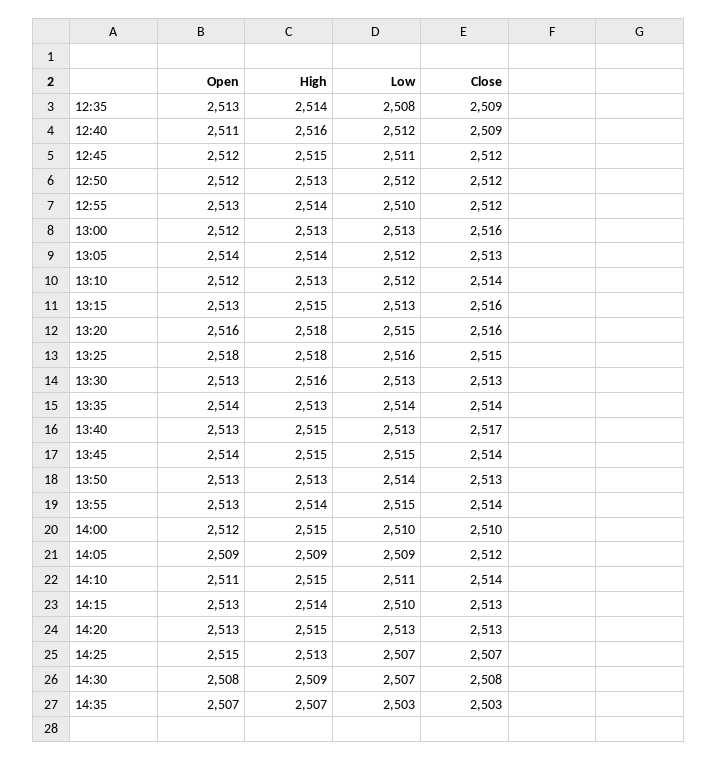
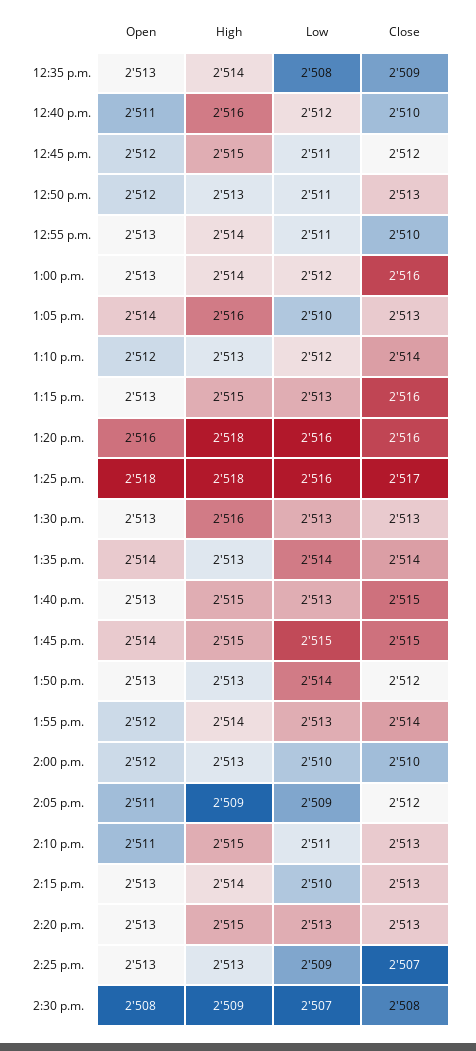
  {
    "Open": {
      "12:35": 2513,
      "12:40": 2511,
      "12:45": 2512,
      "12:50": 2512,
      "12:55": 2513,
-     "13:00": 2512,
+     "13:00": 2513,
      "13:05": 2514,
      "13:10": 2512,
      "13:15": 2513,
      "13:20": 2516,
      "13:25": 2518,
      "13:30": 2513,
      "13:35": 2514,
      "13:40": 2513,
      "13:45": 2514,
      "13:50": 2513,
-     "13:55": 2513,
+     "13:55": 2512,
      "14:00": 2512,
-     "14:05": 2509,
+     "14:05": 2511,
      "14:10": 2511,
      "14:15": 2513,
      "14:20": 2513,
-     "14:25": 2515,
+     "14:25": 2513,
-     "14:30": 2508,
+     "14:30": 2508
-     "14:35": 2507
    },
    "High": {
      "12:35": 2514,
      "12:40": 2516,
      "12:45": 2515,
      "12:50": 2513,
      "12:55": 2514,
-     "13:00": 2513,
+     "13:00": 2514,
-     "13:05": 2514,
+     "13:05": 2516,
      "13:10": 2513,
      "13:15": 2515,
      "13:20": 2518,
      "13:25": 2518,
      "13:30": 2516,
      "13:35": 2513,
      "13:40": 2515,
      "13:45": 2515,
      "13:50": 2513,
      "13:55": 2514,
-     "14:00": 2515,
+     "14:00": 2513,
      "14:05": 2509,
      "14:10": 2515,
      "14:15": 2514,
      "14:20": 2515,
      "14:25": 2513,
-     "14:30": 2509,
+     "14:30": 2509
-     "14:35": 2507
    },
    "Low": {
      "12:35": 2508,
      "12:40": 2512,
      "12:45": 2511,
-     "12:50": 2512,
+     "12:50": 2511,
-     "12:55": 2510,
+     "12:55": 2511,
-     "13:00": 2513,
+     "13:00": 2512,
-     "13:05": 2512,
+     "13:05": 2510,
      "13:10": 2512,
      "13:15": 2513,
-     "13:20": 2515,
+     "13:20": 2516,
      "13:25": 2516,
      "13:30": 2513,
      "13:35": 2514,
      "13:40": 2513,
      "13:45": 2515,
      "13:50": 2514,
-     "13:55": 2515,
+     "13:55": 2513,
      "14:00": 2510,
      "14:05": 2509,
      "14:10": 2511,
      "14:15": 2510,
      "14:20": 2513,
-     "14:25": 2507,
+     "14:25": 2509,
-     "14:30": 2507,
+     "14:30": 2507
-     "14:35": 2503
    },
    "Close": {
      "12:35": 2509,
-     "12:40": 2509,
+     "12:40": 2510,
      "12:45": 2512,
-     "12:50": 2512,
+     "12:50": 2513,
-     "12:55": 2512,
+     "12:55": 2510,
      "13:00": 2516,
      "13:05": 2513,
      "13:10": 2514,
      "13:15": 2516,
      "13:20": 2516,
-     "13:25": 2515,
+     "13:25": 2517,
      "13:30": 2513,
      "13:35": 2514,
-     "13:40": 2517,
+     "13:40": 2515,
-     "13:45": 2514,
+     "13:45": 2515,
-     "13:50": 2513,
+     "13:50": 2512,
      "13:55": 2514,
      "14:00": 2510,
      "14:05": 2512,
-     "14:10": 2514,
+     "14:10": 2513,
      "14:15": 2513,
      "14:20": 2513,
      "14:25": 2507,
-     "14:30": 2508,
+     "14:30": 2508
-     "14:35": 2503
    }
  }

